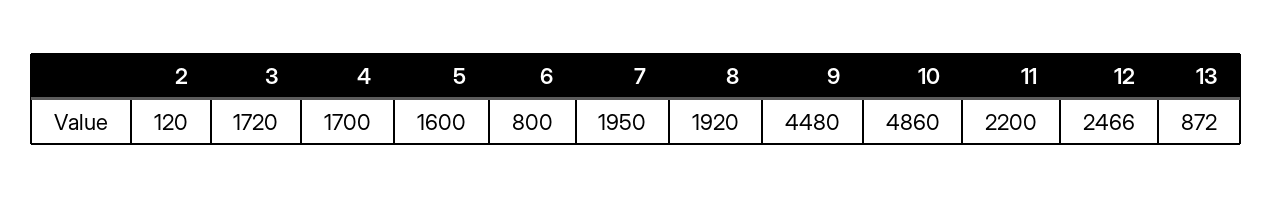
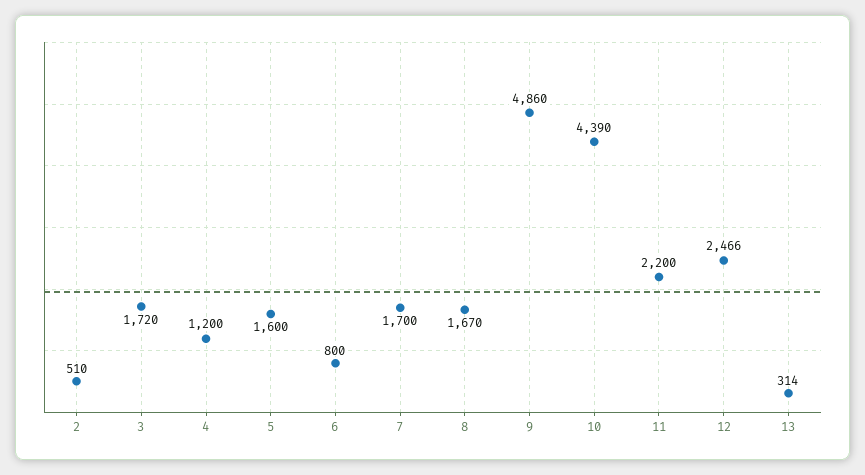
  {
-   "2": 120,
+   "2": 510,
    "3": 1720,
-   "4": 1700,
+   "4": 1200,
    "5": 1600,
    "6": 800,
-   "7": 1950,
+   "7": 1700,
-   "8": 1920,
+   "8": 1670,
-   "9": 4480,
+   "9": 4860,
-   "10": 4860,
+   "10": 4390,
    "11": 2200,
    "12": 2466,
-   "13": 872
+   "13": 314
  }

